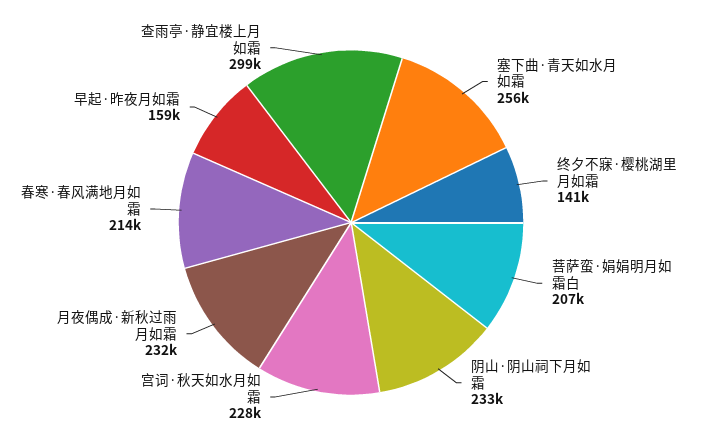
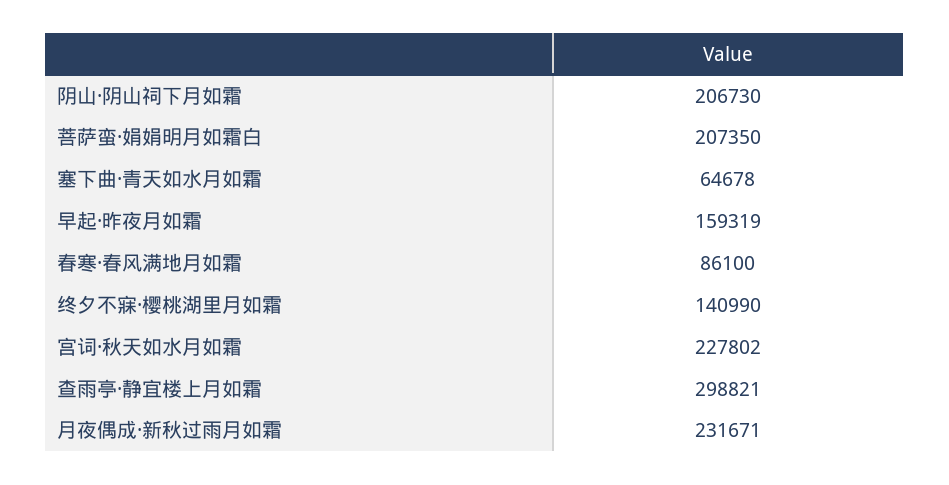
  {
-   "塞下曲·青天如水月如霜": 256000,
+   "塞下曲·青天如水月如霜": 64678,
    "终夕不寐·樱桃湖里月如霜": 140990,
    "菩萨蛮·娟娟明月如霜白": 207350,
-   "阴山·阴山祠下月如霜": 233000,
+   "阴山·阴山祠下月如霜": 206730,
    "宫词·秋天如水月如霜": 227802,
    "月夜偶成·新秋过雨月如霜": 231671,
-   "春寒·春风满地月如霜": 214000,
+   "春寒·春风满地月如霜": 86100,
    "早起·昨夜月如霜": 159319,
    "查雨亭·静宜楼上月如霜": 298821
  }

